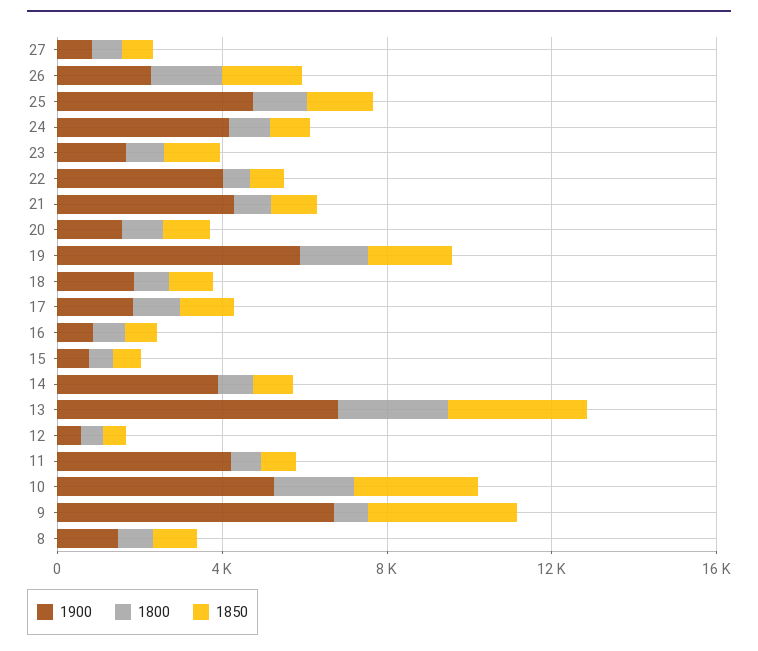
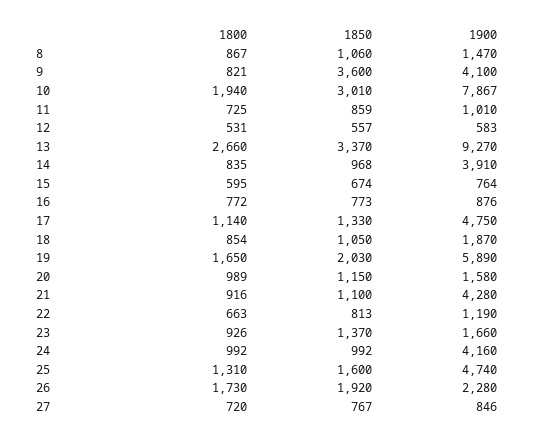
  {
    "1900": {
      "27": 846,
      "26": 2280,
      "25": 4740,
      "24": 4160,
      "23": 1660,
-     "22": 4000,
+     "22": 1190,
      "21": 4280,
      "20": 1580,
      "19": 5890,
      "18": 1870,
-     "17": 2000,
+     "17": 4750,
      "16": 876,
      "15": 764,
      "14": 3910,
-     "13": 7000,
+     "13": 9270,
      "12": 583,
-     "11": 4000,
+     "11": 1010,
-     "10": 5000,
+     "10": 7867,
-     "9": 7000,
+     "9": 4100,
      "8": 1470
    },
    "1800": {
      "27": 720,
      "26": 1730,
      "25": 1310,
      "24": 992,
      "23": 926,
      "22": 663,
      "21": 916,
      "20": 989,
      "19": 1650,
      "18": 854,
      "17": 1140,
      "16": 772,
      "15": 595,
      "14": 835,
      "13": 2660,
      "12": 531,
      "11": 725,
      "10": 1940,
      "9": 821,
      "8": 867
    },
    "1850": {
      "27": 767,
      "26": 1920,
      "25": 1600,
      "24": 992,
      "23": 1370,
      "22": 813,
      "21": 1100,
      "20": 1150,
      "19": 2030,
      "18": 1050,
      "17": 1330,
      "16": 773,
      "15": 674,
      "14": 968,
      "13": 3370,
      "12": 557,
      "11": 859,
      "10": 3010,
      "9": 3600,
      "8": 1060
    }
  }

